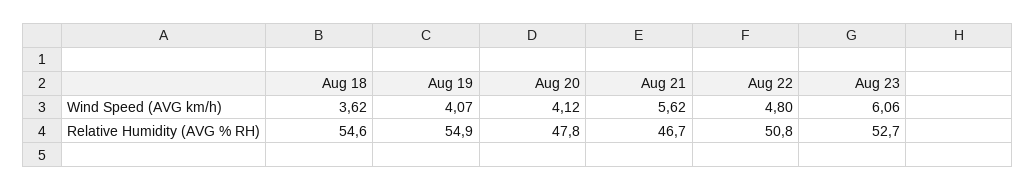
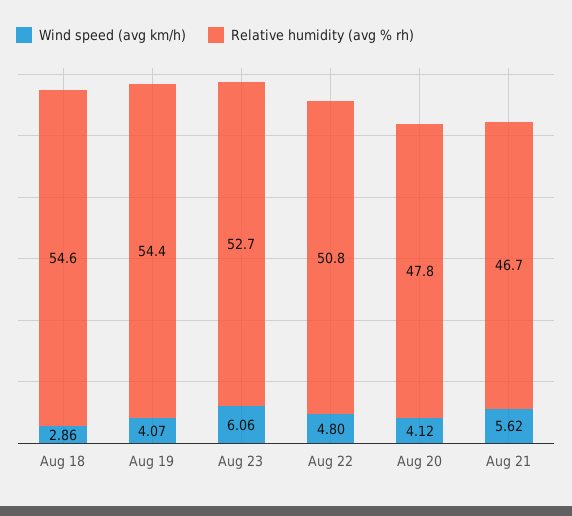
  {
    "Wind Speed (AVG km/h)": {
-     "Aug 18": 3.62,
+     "Aug 18": 2.86,
      "Aug 19": 4.07,
      "Aug 20": 4.12,
      "Aug 21": 5.62,
      "Aug 22": 4.8,
      "Aug 23": 6.06
    },
    "Relative Humidity (AVG % RH)": {
      "Aug 18": 54.6,
-     "Aug 19": 54.9,
+     "Aug 19": 54.4,
      "Aug 20": 47.8,
      "Aug 21": 46.7,
      "Aug 22": 50.8,
      "Aug 23": 52.7
    }
  }

